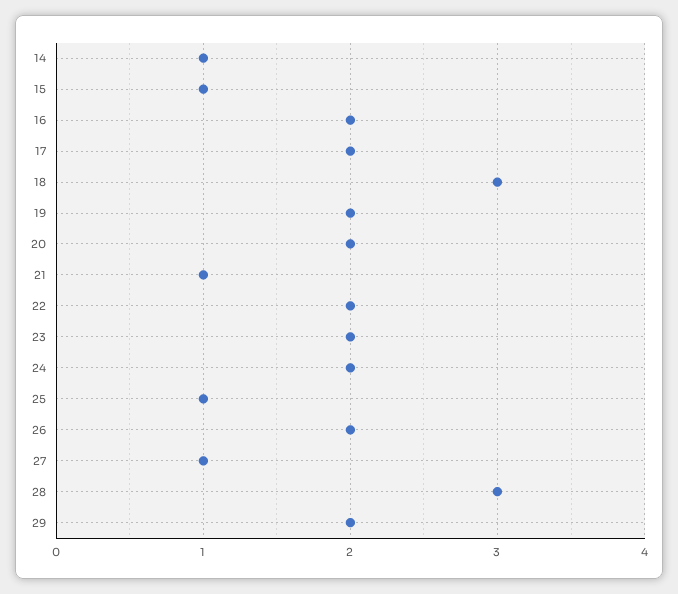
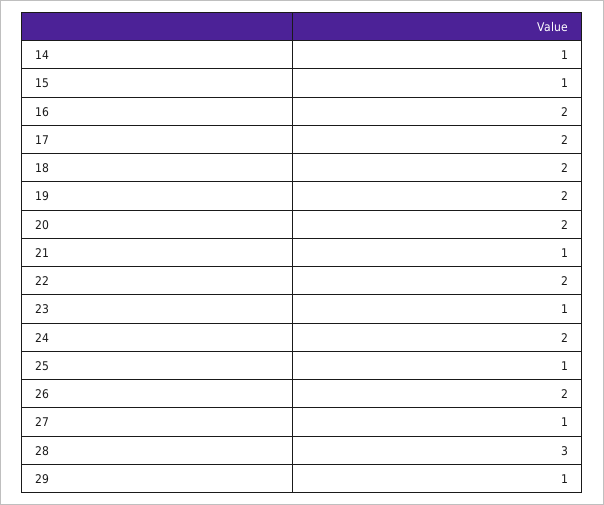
  {
    "14": 1,
    "15": 1,
    "16": 2,
    "17": 2,
-   "18": 3,
+   "18": 2,
    "19": 2,
    "20": 2,
    "21": 1,
    "22": 2,
-   "23": 2,
+   "23": 1,
    "24": 2,
    "25": 1,
    "26": 2,
    "27": 1,
    "28": 3,
-   "29": 2
+   "29": 1
  }

